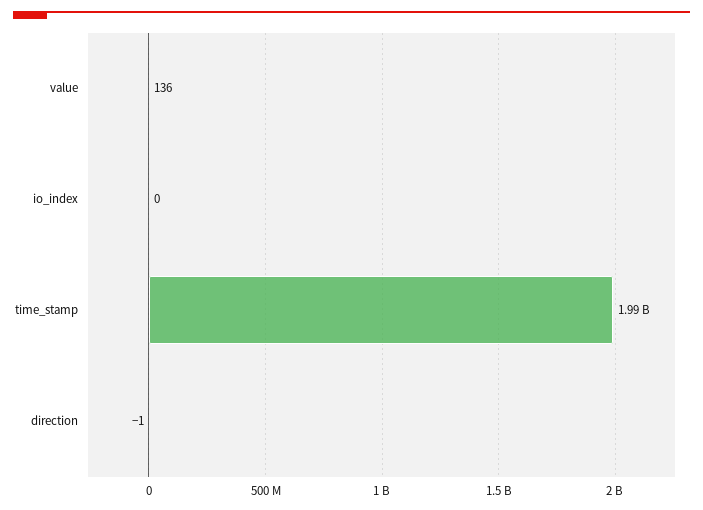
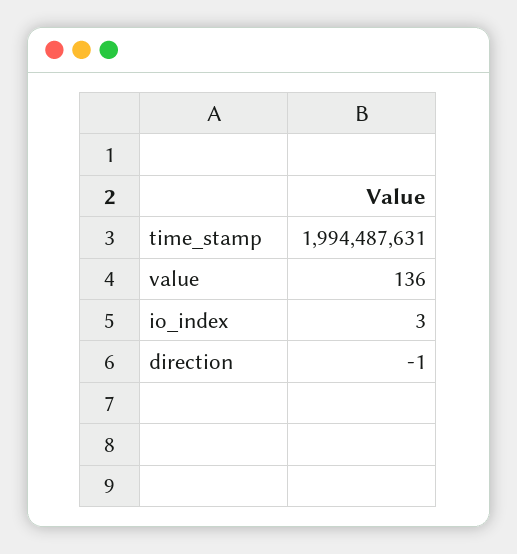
  {
    "value": 136,
-   "io_index": 0,
+   "io_index": 3,
    "time_stamp": 1994487631,
    "direction": -1
  }

